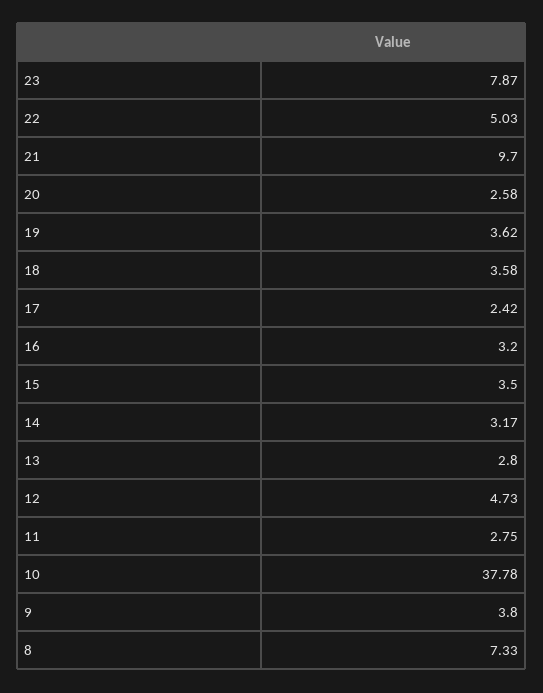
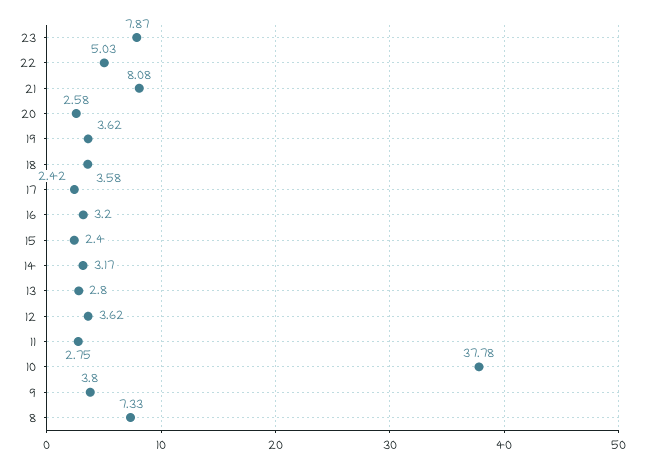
  {
    "23": 7.87,
    "22": 5.03,
-   "21": 9.7,
+   "21": 8.08,
    "20": 2.58,
    "19": 3.62,
    "18": 3.58,
    "17": 2.42,
    "16": 3.2,
-   "15": 3.5,
+   "15": 2.4,
    "14": 3.17,
    "13": 2.8,
-   "12": 4.73,
+   "12": 3.62,
    "11": 2.75,
    "10": 37.78,
    "9": 3.8,
    "8": 7.33
  }

